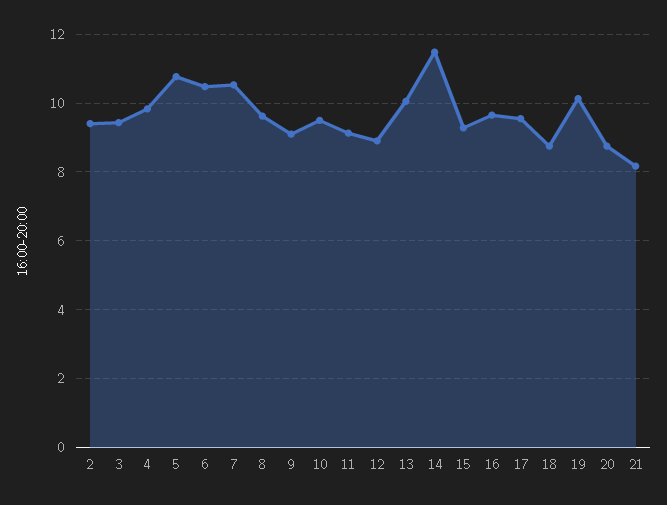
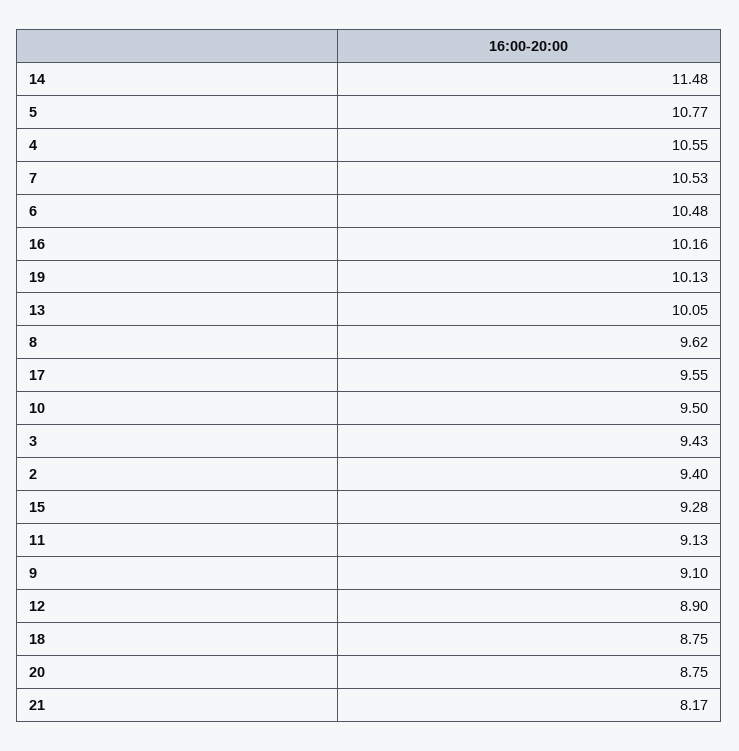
  {
    "2": 9.4,
    "3": 9.43,
-   "4": 9.8,
+   "4": 10.55,
    "5": 10.77,
    "6": 10.48,
    "7": 10.53,
    "8": 9.62,
    "9": 9.1,
    "10": 9.5,
    "11": 9.13,
    "12": 8.9,
    "13": 10.05,
    "14": 11.48,
    "15": 9.28,
-   "16": 9.6,
+   "16": 10.16,
    "17": 9.55,
    "18": 8.75,
    "19": 10.13,
    "20": 8.75,
    "21": 8.17
  }

